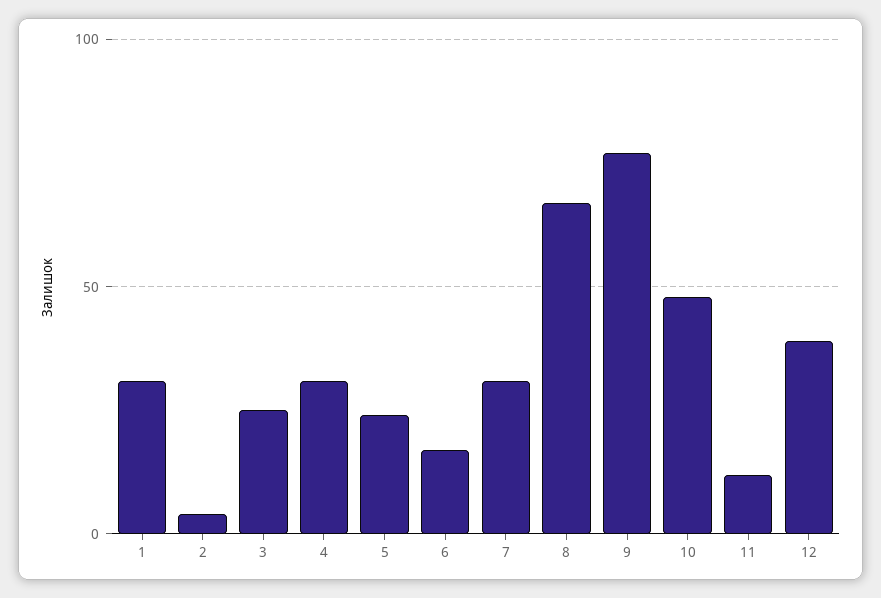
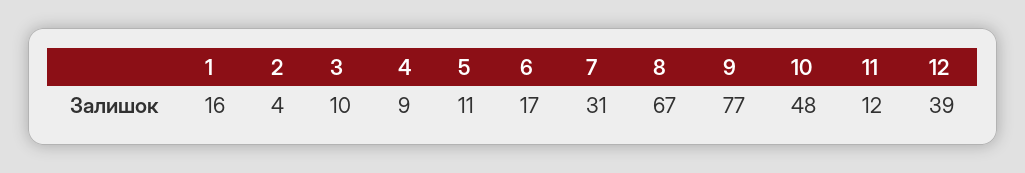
  {
-   "1": 30,
+   "1": 16,
    "2": 4,
-   "3": 25,
+   "3": 10,
-   "4": 30,
+   "4": 9,
-   "5": 25,
+   "5": 11,
    "6": 17,
    "7": 31,
    "8": 67,
    "9": 77,
    "10": 48,
    "11": 12,
    "12": 39
  }

